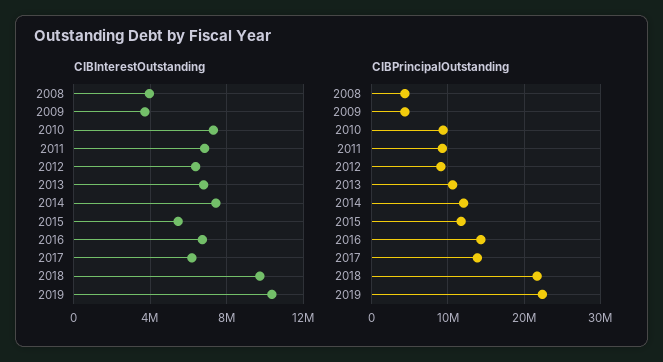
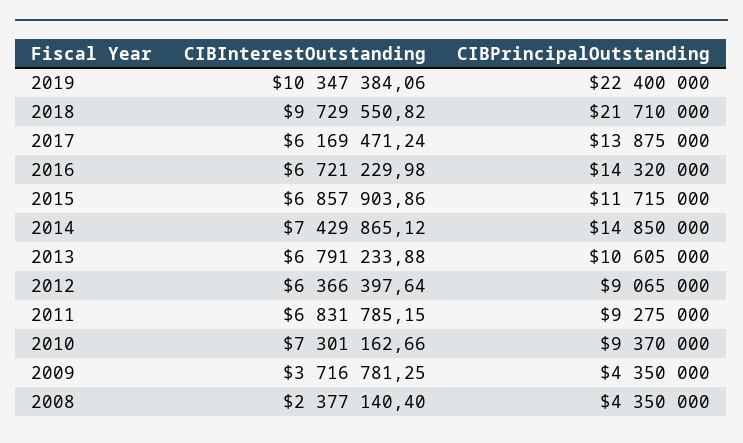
  {
    "CIBInterestOutstanding": {
-     "2008": 4000000,
+     "2008": 2377140.4,
      "2009": 3716781.25,
      "2010": 7301162.66,
      "2011": 6831785.15,
      "2012": 6366397.64,
      "2013": 6791233.88,
      "2014": 7429865.12,
-     "2015": 5500000,
+     "2015": 6857903.86,
      "2016": 6721229.98,
      "2017": 6169471.24,
      "2018": 9729550.82,
      "2019": 10347384.06
    },
    "CIBPrincipalOutstanding": {
      "2008": 4350000,
      "2009": 4350000,
      "2010": 9370000,
      "2011": 9275000,
      "2012": 9065000,
      "2013": 10605000,
-     "2014": 12000000,
+     "2014": 14850000,
      "2015": 11715000,
      "2016": 14320000,
      "2017": 13875000,
      "2018": 21710000,
      "2019": 22400000
    }
  }

